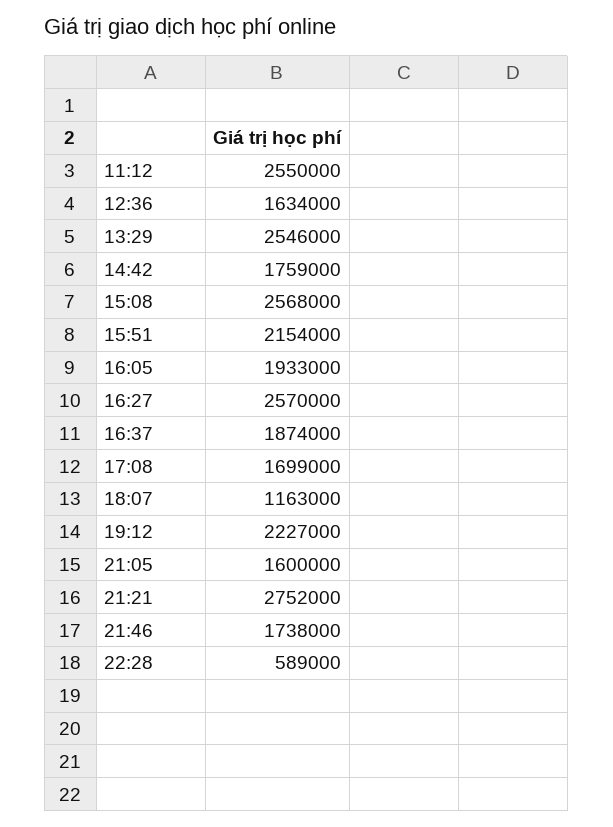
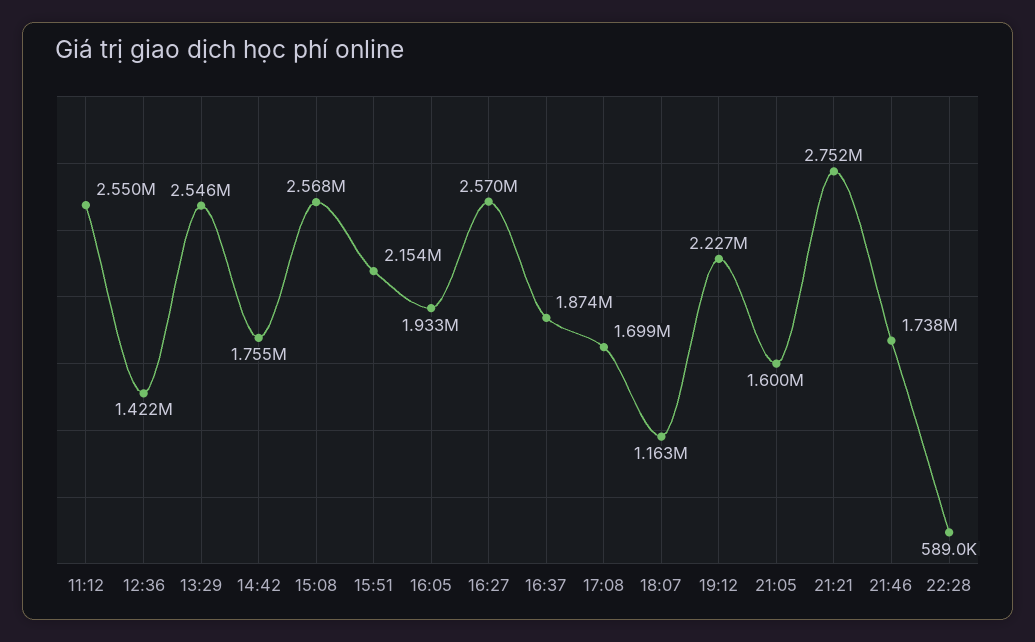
  {
    "11:12": 2550000,
-   "12:36": 1634000,
+   "12:36": 1422000,
    "13:29": 2546000,
-   "14:42": 1759000,
+   "14:42": 1755000,
    "15:08": 2568000,
    "15:51": 2154000,
    "16:05": 1933000,
    "16:27": 2570000,
    "16:37": 1874000,
    "17:08": 1699000,
    "18:07": 1163000,
    "19:12": 2227000,
    "21:05": 1600000,
    "21:21": 2752000,
    "21:46": 1738000,
    "22:28": 589000
  }

